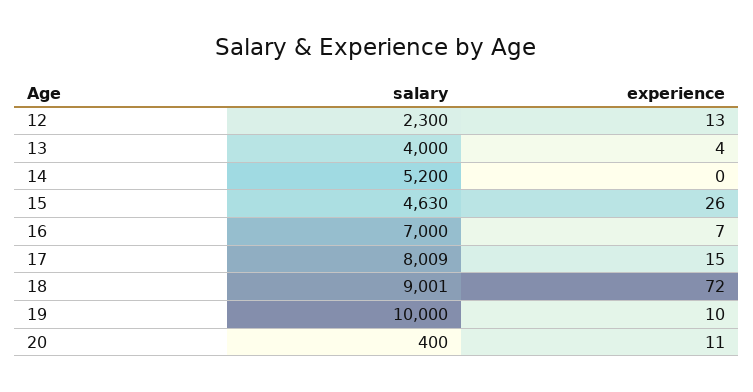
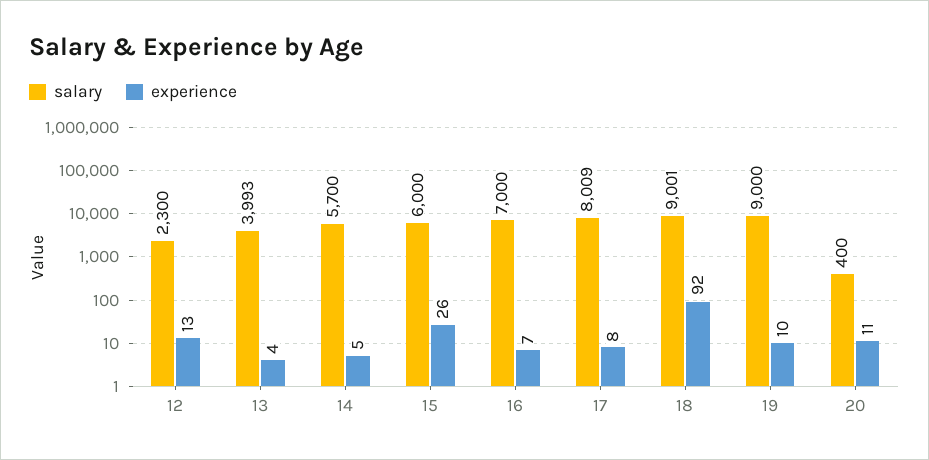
  {
    "salary": {
      "12": 2300,
-     "13": 4000,
+     "13": 3993,
-     "14": 5200,
+     "14": 5700,
-     "15": 4630,
+     "15": 6000,
      "16": 7000,
      "17": 8009,
      "18": 9001,
-     "19": 10000,
+     "19": 9000,
      "20": 400
    },
    "experience": {
      "12": 13,
      "13": 4,
-     "14": 0,
+     "14": 5,
      "15": 26,
      "16": 7,
-     "17": 15,
+     "17": 8,
-     "18": 72,
+     "18": 92,
      "19": 10,
      "20": 11
    }
  }

